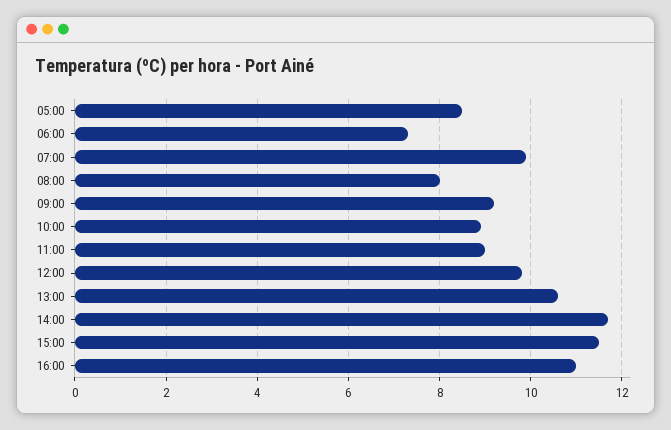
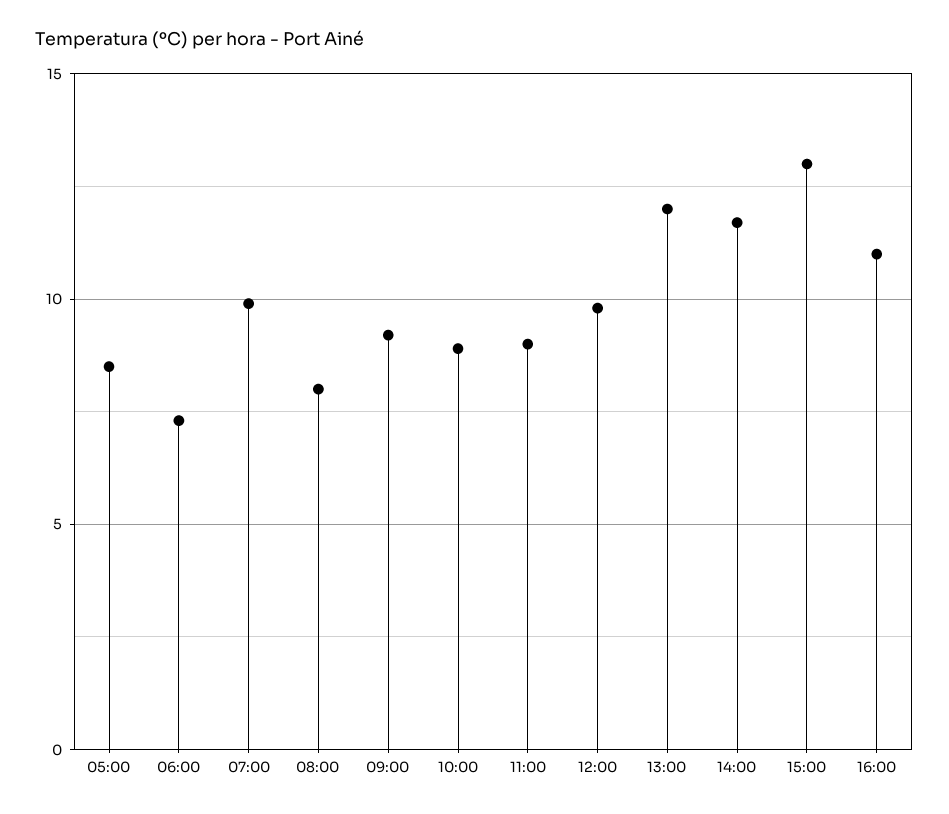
  {
    "05:00": 8.5,
    "06:00": 7.5,
    "07:00": 10,
    "08:00": 8,
    "09:00": 9,
    "10:00": 9,
    "11:00": 9,
    "12:00": 10,
-   "13:00": 10.5,
+   "13:00": 12,
    "14:00": 11.5,
-   "15:00": 11.5,
+   "15:00": 13,
    "16:00": 11
  }

